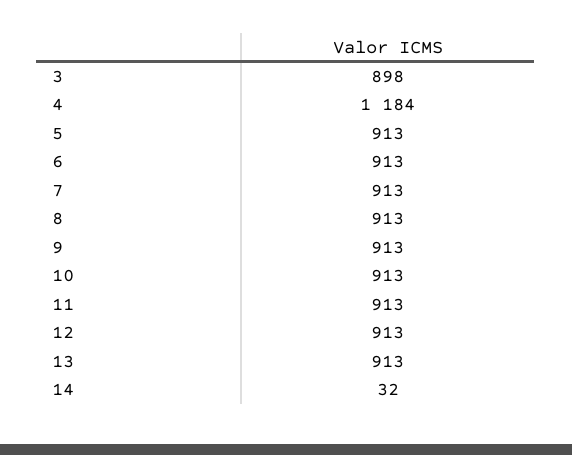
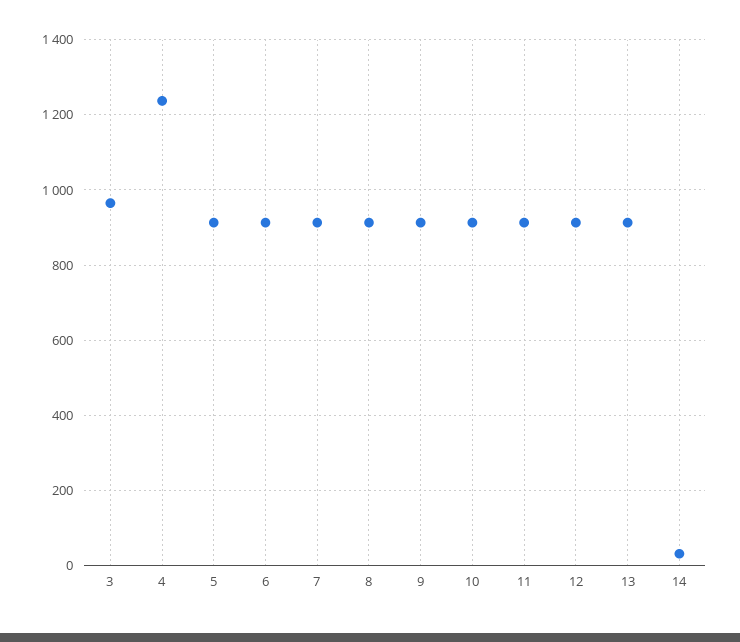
  {
-   "3": 898,
+   "3": 960,
-   "4": 1184,
+   "4": 1240,
    "5": 913,
    "6": 913,
    "7": 913,
    "8": 913,
    "9": 913,
    "10": 913,
    "11": 913,
    "12": 913,
    "13": 913,
    "14": 32
  }

